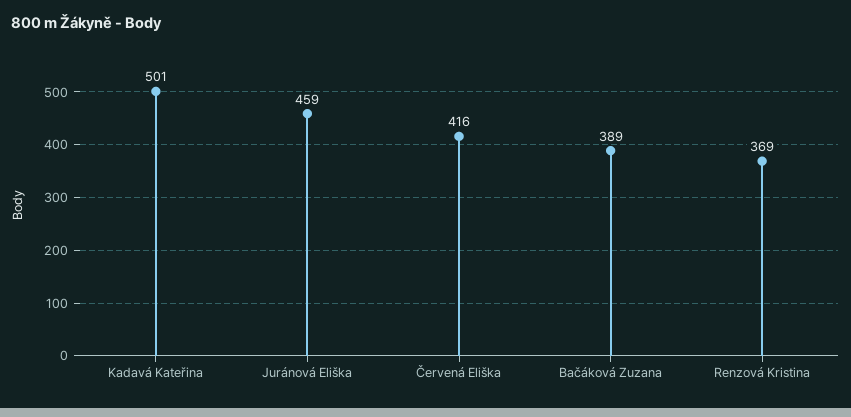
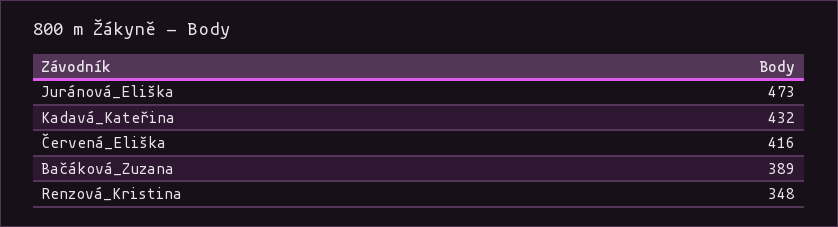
  {
-   "Kadavá Kateřina": 501,
+   "Kadavá Kateřina": 432,
-   "Juránová Eliška": 459,
+   "Juránová Eliška": 473,
    "Červená Eliška": 416,
    "Bačáková Zuzana": 389,
-   "Renzová Kristina": 369
+   "Renzová Kristina": 348
  }

